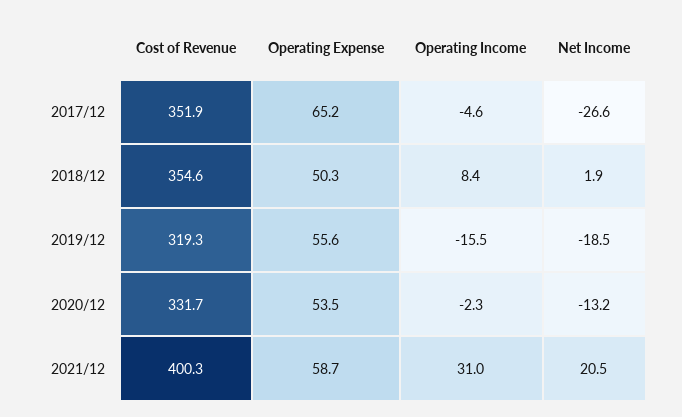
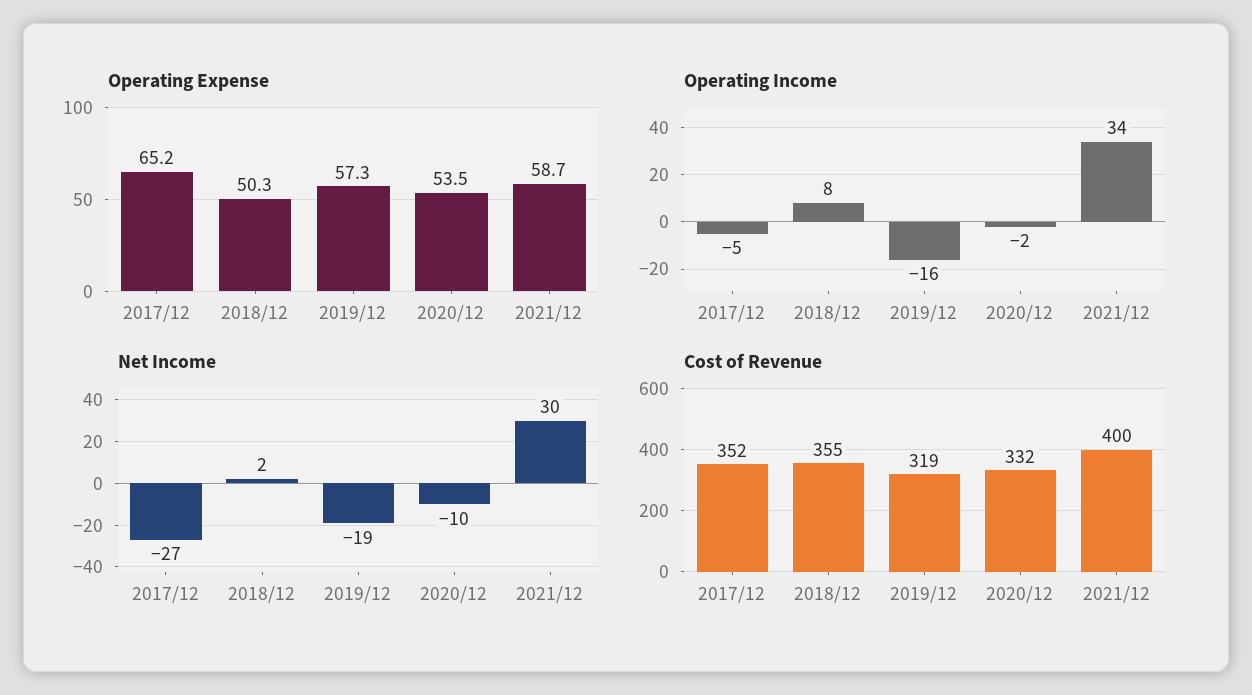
  {
    "Cost of Revenue": {
      "2017/12": 351.9,
      "2018/12": 354.6,
      "2019/12": 319.3,
      "2020/12": 331.7,
      "2021/12": 400.3
    },
    "Operating Expense": {
      "2017/12": 65.2,
      "2018/12": 50.3,
-     "2019/12": 55.6,
+     "2019/12": 57.3,
      "2020/12": 53.5,
      "2021/12": 58.7
    },
    "Operating Income": {
      "2017/12": -4.6,
      "2018/12": 8.4,
      "2019/12": -15.5,
      "2020/12": -2.3,
-     "2021/12": 31
+     "2021/12": 34
    },
    "Net Income": {
      "2017/12": -26.6,
      "2018/12": 1.9,
      "2019/12": -18.5,
-     "2020/12": -13.2,
+     "2020/12": -10,
-     "2021/12": 20.5
+     "2021/12": 30
    }
  }

